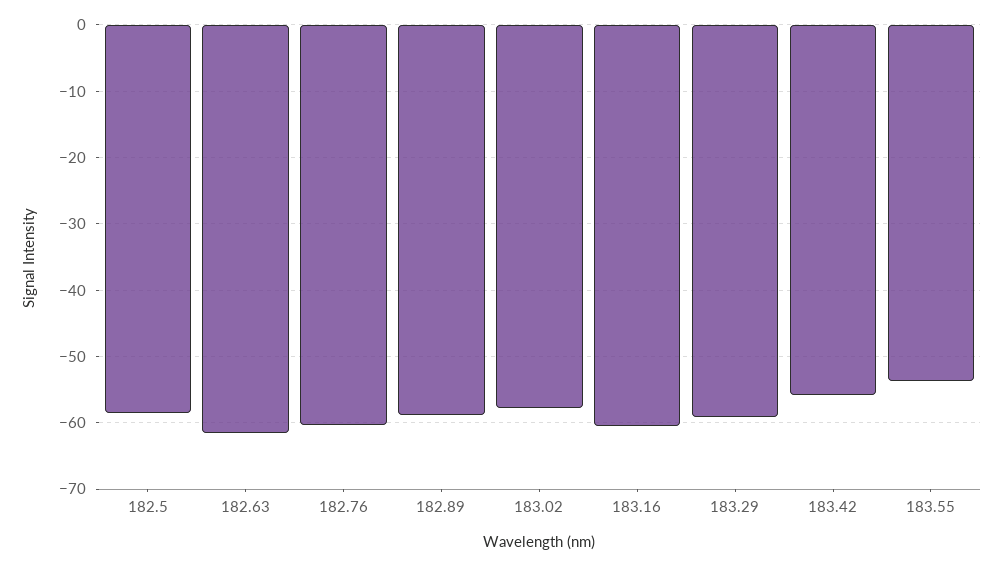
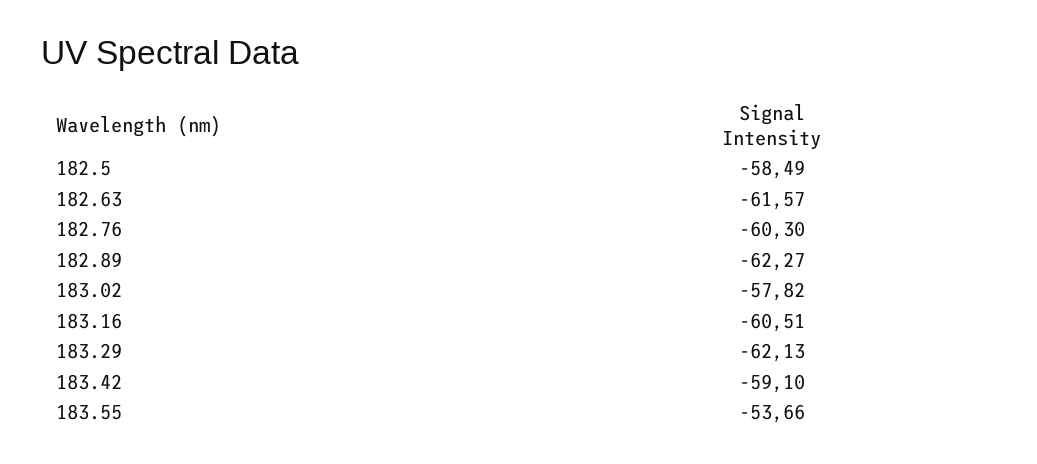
  {
    "182.5": -58.49,
    "182.63": -61.57,
    "182.76": -60.3,
-   "182.89": -59,
+   "182.89": -62.27,
    "183.02": -57.82,
    "183.16": -60.51,
-   "183.29": -59,
+   "183.29": -62.13,
-   "183.42": -56,
+   "183.42": -59.1,
    "183.55": -53.66
  }

